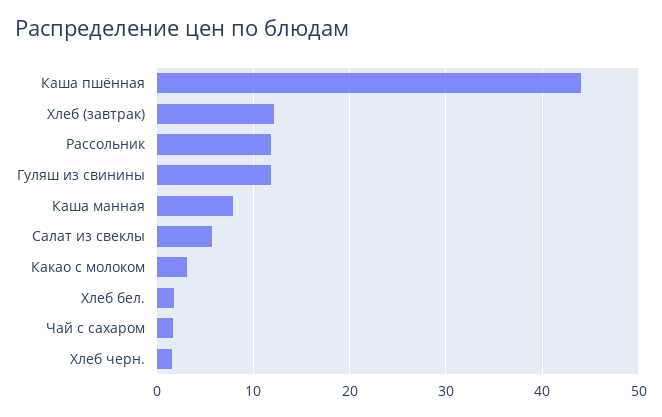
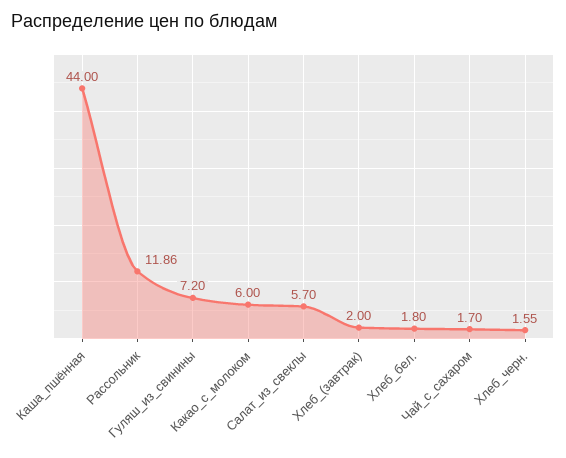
  {
    "Каша пшённая": 44,
-   "Хлеб (завтрак)": 12,
+   "Хлеб (завтрак)": 2,
    "Рассольник": 11.86,
-   "Гуляш из свинины": 12,
+   "Гуляш из свинины": 7.2,
-   "Каша манная": 8,
    "Салат из свеклы": 5.7,
-   "Какао с молоком": 3,
+   "Какао с молоком": 6,
    "Хлеб бел.": 1.8,
    "Чай с сахаром": 1.7,
    "Хлеб черн.": 1.55
  }

